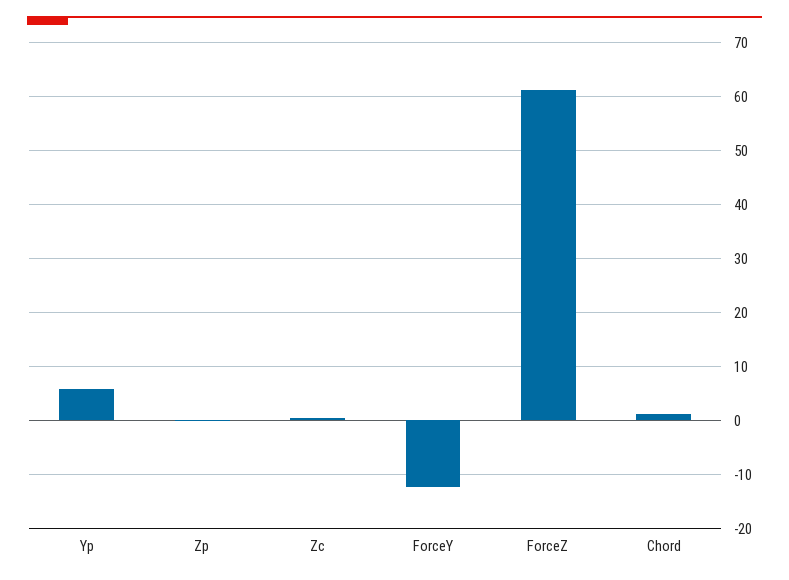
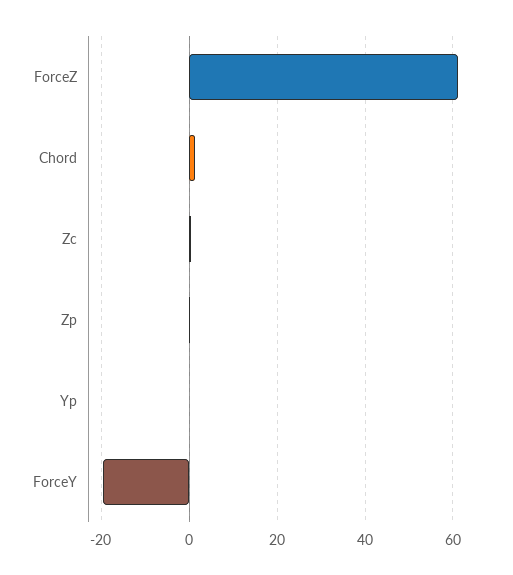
  {
-   "Yp": 6,
+   "Yp": 0,
    "Zp": 0,
    "Zc": 0,
-   "ForceY": -12,
+   "ForceY": -20,
    "ForceZ": 62,
    "Chord": 2
  }

